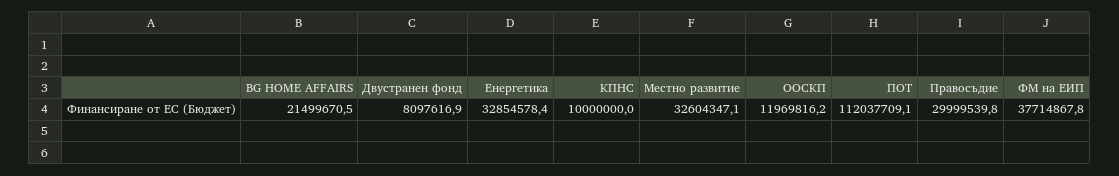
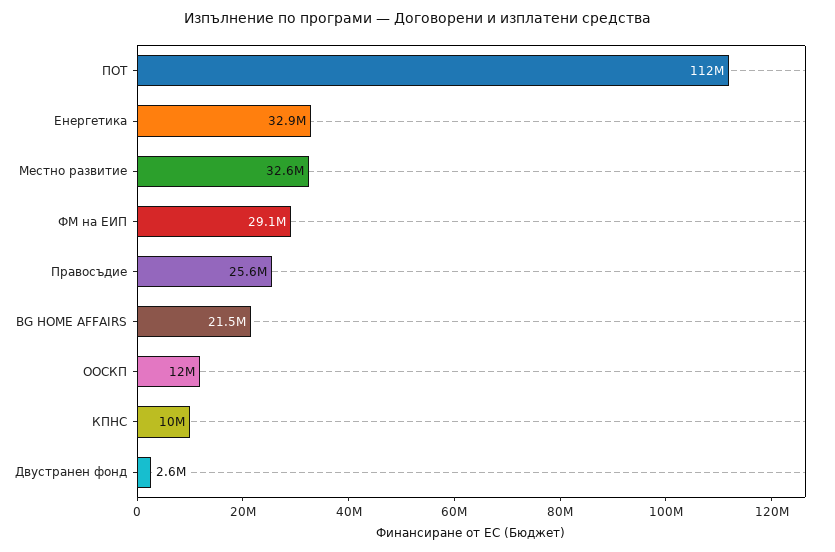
  {
    "BG HOME AFFAIRS": 21499670.5,
-   "Двустранен фонд": 8097616.9,
+   "Двустранен фонд": 2600000,
    "Енергетика": 32854578.4,
    "КПНС": 10000000,
    "Местно развитие": 32604347.1,
    "ООСКП": 11969816.2,
    "ПОТ": 112037709.1,
-   "Правосъдие": 29999539.8,
+   "Правосъдие": 25600000,
-   "ФМ на ЕИП": 37714867.8
+   "ФМ на ЕИП": 29100000
  }

